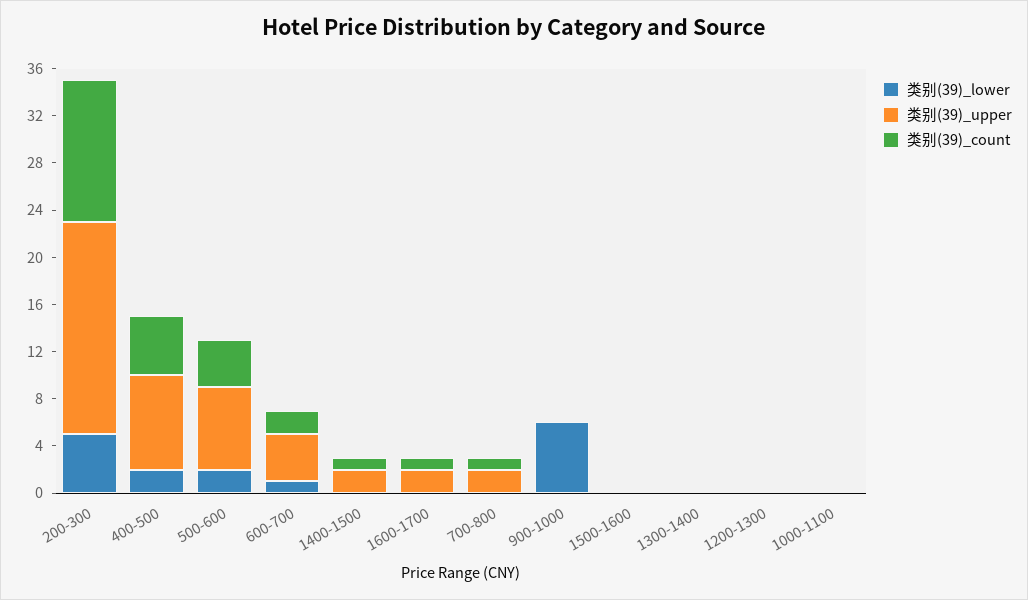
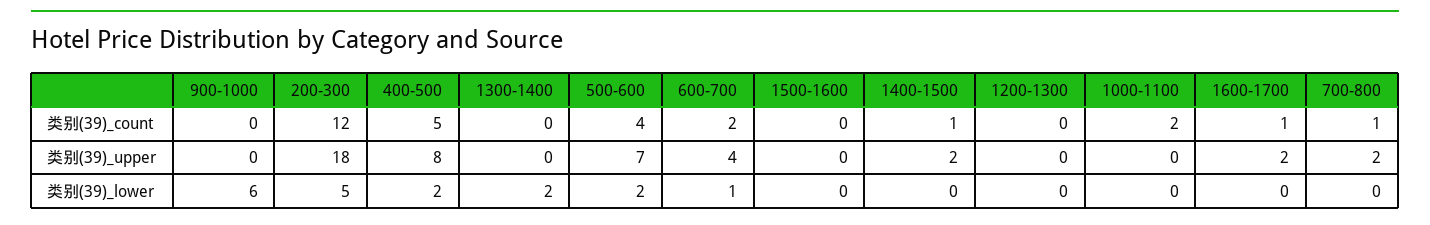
  {
    "类别(39)_lower": {
      "200-300": 5,
      "400-500": 2,
      "500-600": 2,
      "600-700": 1,
      "1400-1500": 0,
      "1600-1700": 0,
      "700-800": 0,
      "900-1000": 6,
      "1500-1600": 0,
-     "1300-1400": 0,
+     "1300-1400": 2,
      "1200-1300": 0,
      "1000-1100": 0
    },
    "类别(39)_upper": {
      "200-300": 18,
      "400-500": 8,
      "500-600": 7,
      "600-700": 4,
      "1400-1500": 2,
      "1600-1700": 2,
      "700-800": 2,
      "900-1000": 0,
      "1500-1600": 0,
      "1300-1400": 0,
      "1200-1300": 0,
      "1000-1100": 0
    },
    "类别(39)_count": {
      "200-300": 12,
      "400-500": 5,
      "500-600": 4,
      "600-700": 2,
      "1400-1500": 1,
      "1600-1700": 1,
      "700-800": 1,
      "900-1000": 0,
      "1500-1600": 0,
      "1300-1400": 0,
      "1200-1300": 0,
-     "1000-1100": 0
+     "1000-1100": 2
    }
  }

